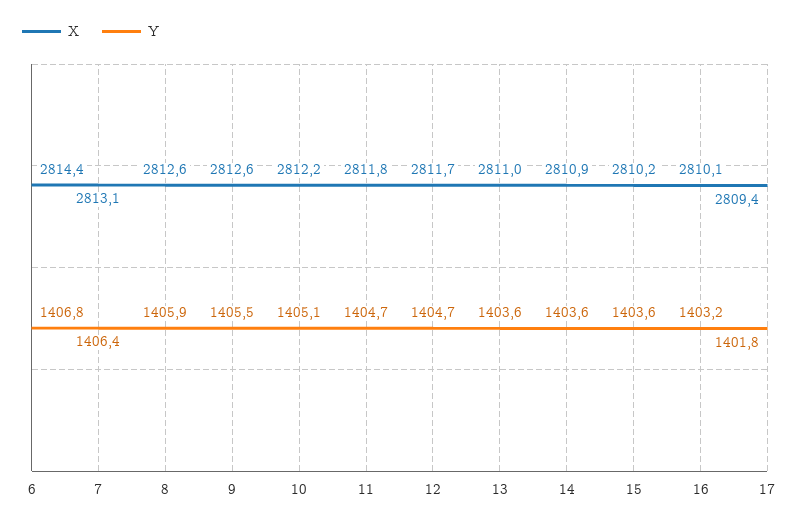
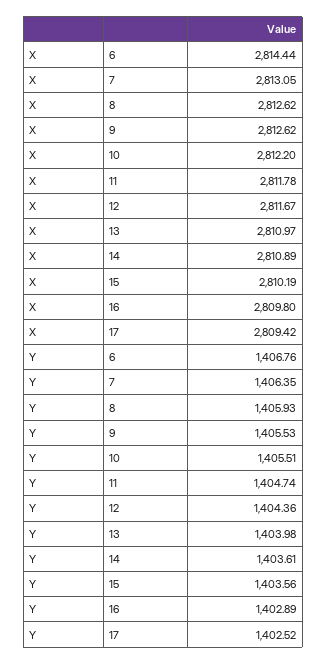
  {
    "X": {
      "6": 2814.44,
      "7": 2813.05,
      "8": 2812.62,
      "9": 2812.62,
      "10": 2812.2,
      "11": 2811.78,
      "12": 2811.67,
      "13": 2810.97,
      "14": 2810.89,
      "15": 2810.19,
-     "16": 2810.1,
+     "16": 2809.8,
      "17": 2809.42
    },
    "Y": {
      "6": 1406.76,
      "7": 1406.35,
      "8": 1405.93,
      "9": 1405.53,
-     "10": 1405.1,
+     "10": 1405.51,
      "11": 1404.74,
-     "12": 1404.7,
+     "12": 1404.36,
-     "13": 1403.6,
+     "13": 1403.98,
      "14": 1403.61,
      "15": 1403.56,
-     "16": 1403.2,
+     "16": 1402.89,
-     "17": 1401.8
+     "17": 1402.52
    }
  }

